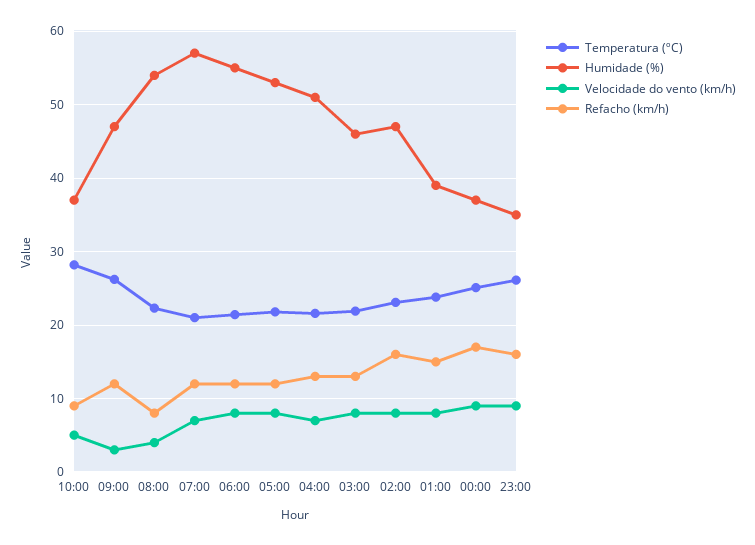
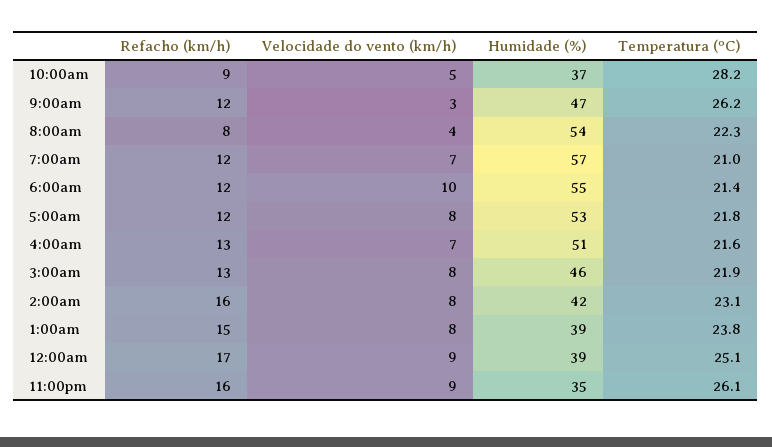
  {
    "Temperatura (ºC)": {
      "10:00": 28.2,
      "09:00": 26.2,
      "08:00": 22.3,
      "07:00": 21,
      "06:00": 21.4,
      "05:00": 21.8,
      "04:00": 21.6,
      "03:00": 21.9,
      "02:00": 23.1,
      "01:00": 23.8,
      "00:00": 25.1,
      "23:00": 26.1
    },
    "Humidade (%)": {
      "10:00": 37,
      "09:00": 47,
      "08:00": 54,
      "07:00": 57,
      "06:00": 55,
      "05:00": 53,
      "04:00": 51,
      "03:00": 46,
-     "02:00": 47,
+     "02:00": 42,
      "01:00": 39,
-     "00:00": 37,
+     "00:00": 39,
      "23:00": 35
    },
    "Velocidade do vento (km/h)": {
      "10:00": 5,
      "09:00": 3,
      "08:00": 4,
      "07:00": 7,
-     "06:00": 8,
+     "06:00": 10,
      "05:00": 8,
      "04:00": 7,
      "03:00": 8,
      "02:00": 8,
      "01:00": 8,
      "00:00": 9,
      "23:00": 9
    },
    "Refacho (km/h)": {
      "10:00": 9,
      "09:00": 12,
      "08:00": 8,
      "07:00": 12,
      "06:00": 12,
      "05:00": 12,
      "04:00": 13,
      "03:00": 13,
      "02:00": 16,
      "01:00": 15,
      "00:00": 17,
      "23:00": 16
    }
  }

